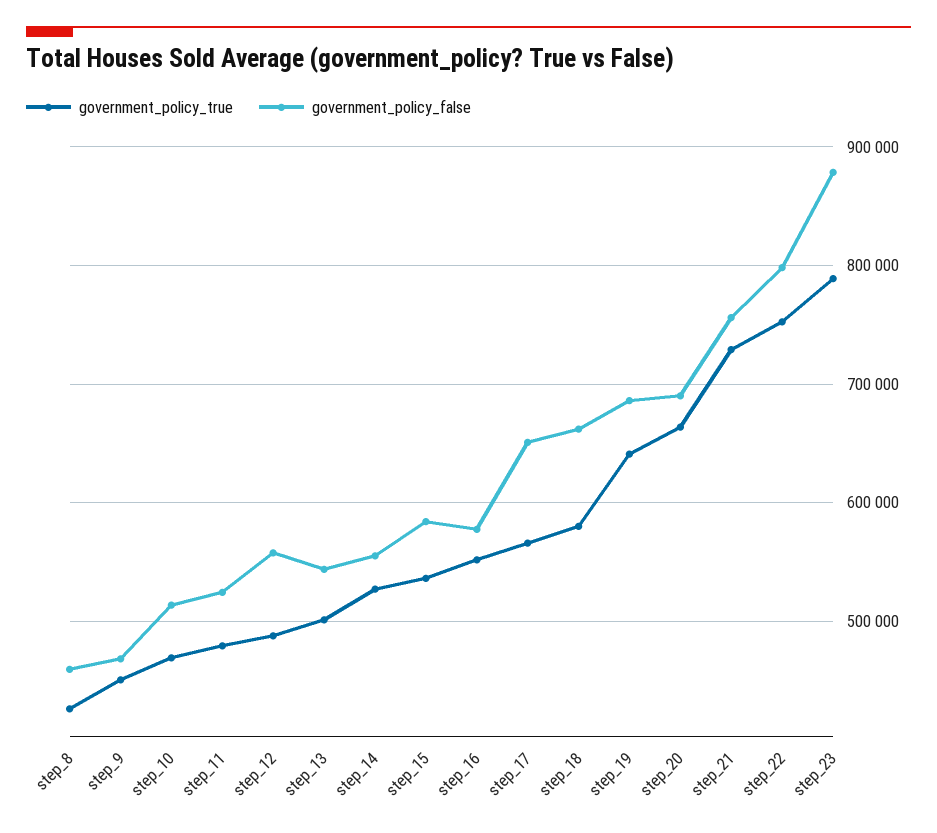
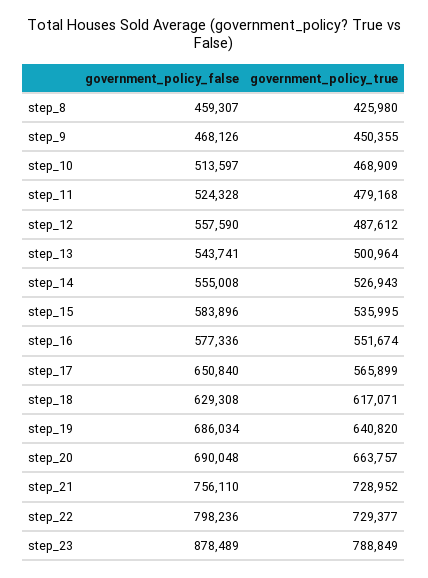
  {
    "government_policy_true": {
      "step_8": 425980,
      "step_9": 450355,
      "step_10": 468909,
      "step_11": 479168,
      "step_12": 487612,
      "step_13": 500964,
      "step_14": 526943,
      "step_15": 535995,
      "step_16": 551674,
      "step_17": 565899,
-     "step_18": 580000,
+     "step_18": 617071,
      "step_19": 640820,
      "step_20": 663757,
      "step_21": 728952,
-     "step_22": 750000,
+     "step_22": 729377,
      "step_23": 788849
    },
    "government_policy_false": {
      "step_8": 459307,
      "step_9": 468126,
      "step_10": 513597,
      "step_11": 524328,
      "step_12": 557590,
      "step_13": 543741,
      "step_14": 555008,
      "step_15": 583896,
      "step_16": 577336,
      "step_17": 650840,
-     "step_18": 660000,
+     "step_18": 629308,
      "step_19": 686034,
      "step_20": 690048,
      "step_21": 756110,
      "step_22": 798236,
      "step_23": 878489
    }
  }

